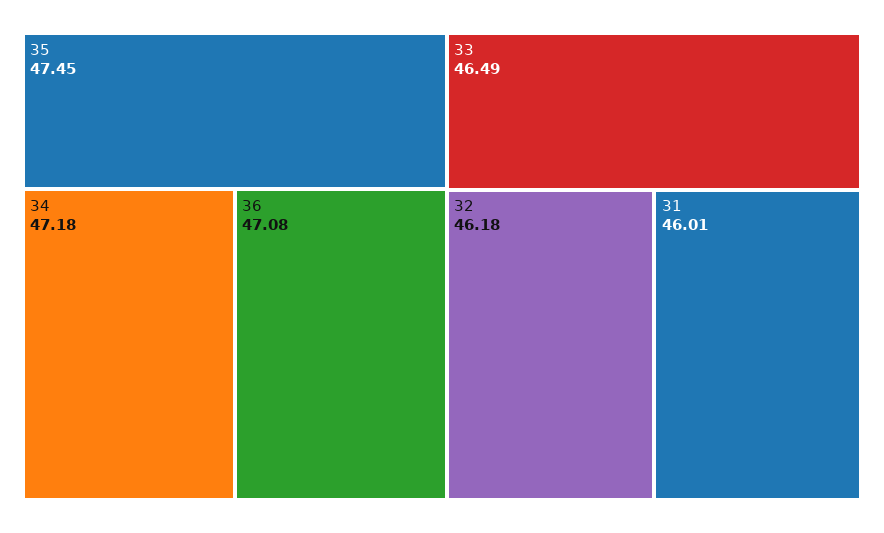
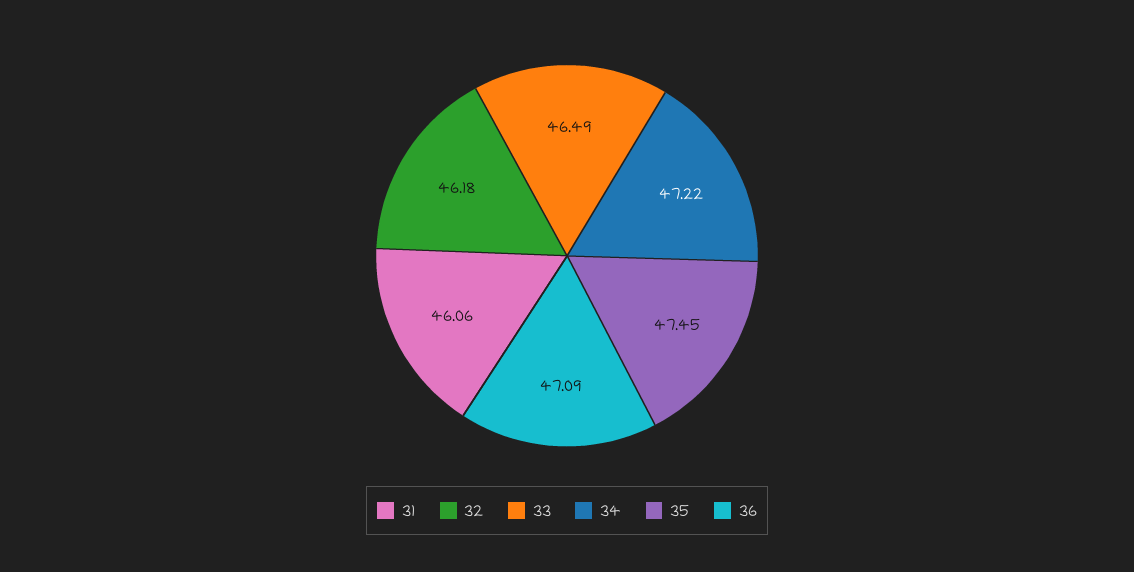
  {
    "35": 47.45,
-   "34": 47.18,
+   "34": 47.22,
-   "36": 47.08,
+   "36": 47.09,
    "33": 46.49,
    "32": 46.18,
-   "31": 46.01
+   "31": 46.06
  }

